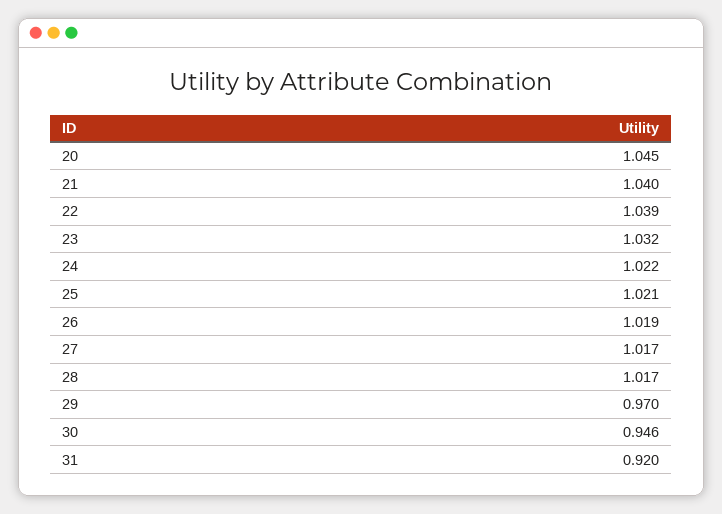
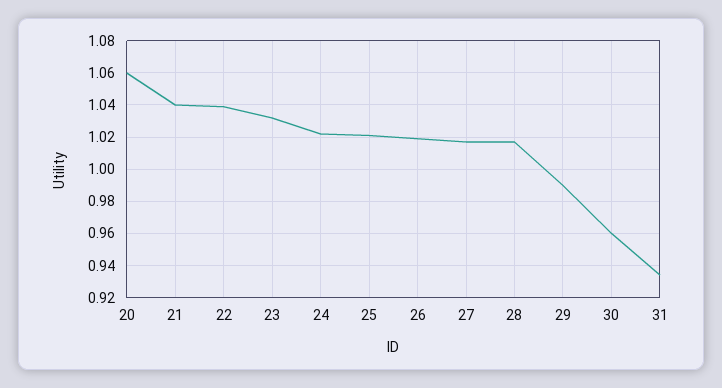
  {
-   "20": 1.045,
+   "20": 1.06,
    "21": 1.04,
    "22": 1.039,
    "23": 1.032,
    "24": 1.022,
    "25": 1.021,
    "26": 1.019,
    "27": 1.017,
    "28": 1.017,
-   "29": 0.97,
+   "29": 0.99,
-   "30": 0.946,
+   "30": 0.96,
-   "31": 0.92
+   "31": 0.935
  }

